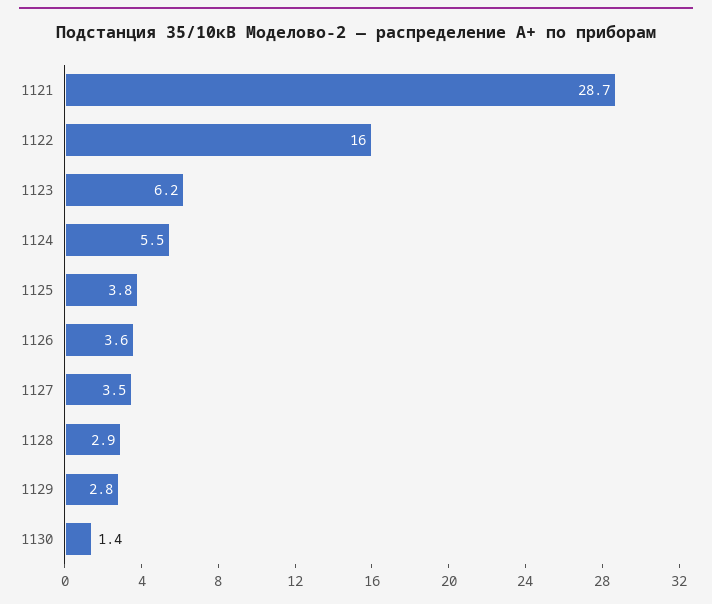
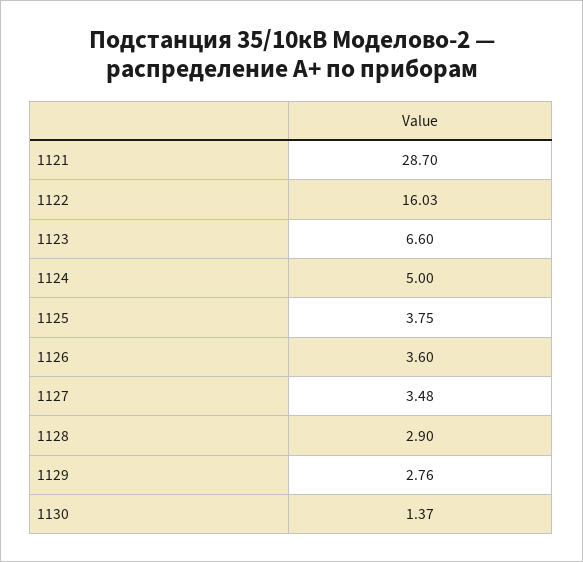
  {
    "1121": 28.7,
    "1122": 16.03,
-   "1123": 6.2,
+   "1123": 6.6,
-   "1124": 5.5,
+   "1124": 5,
    "1125": 3.75,
    "1126": 3.6,
    "1127": 3.48,
    "1128": 2.9,
    "1129": 2.76,
    "1130": 1.37
  }

